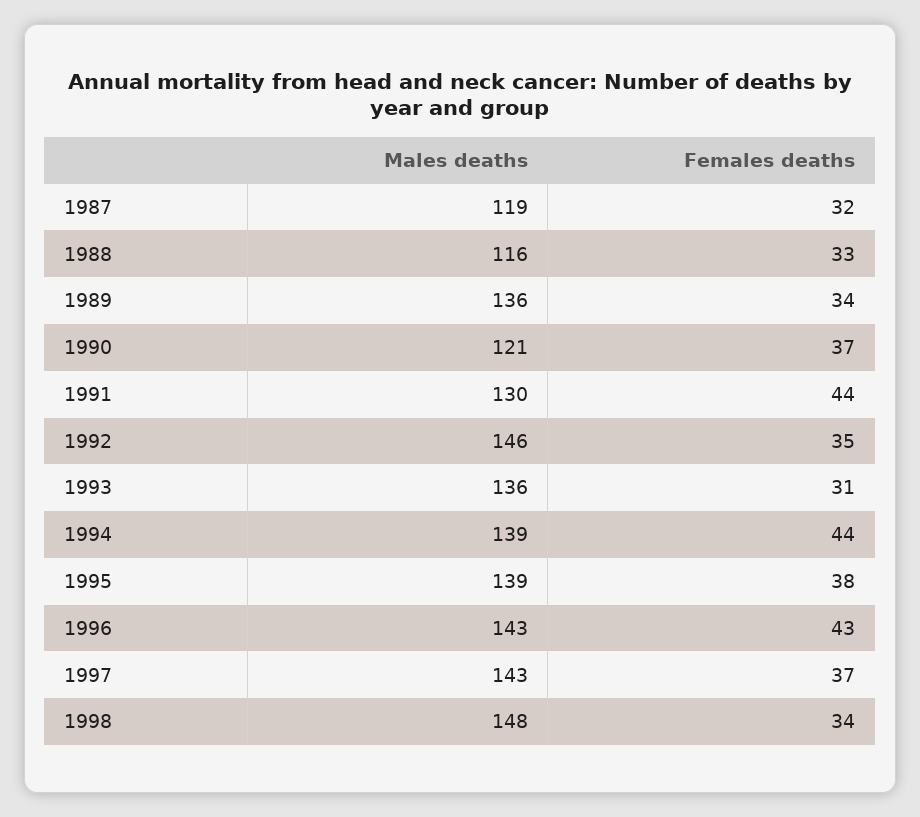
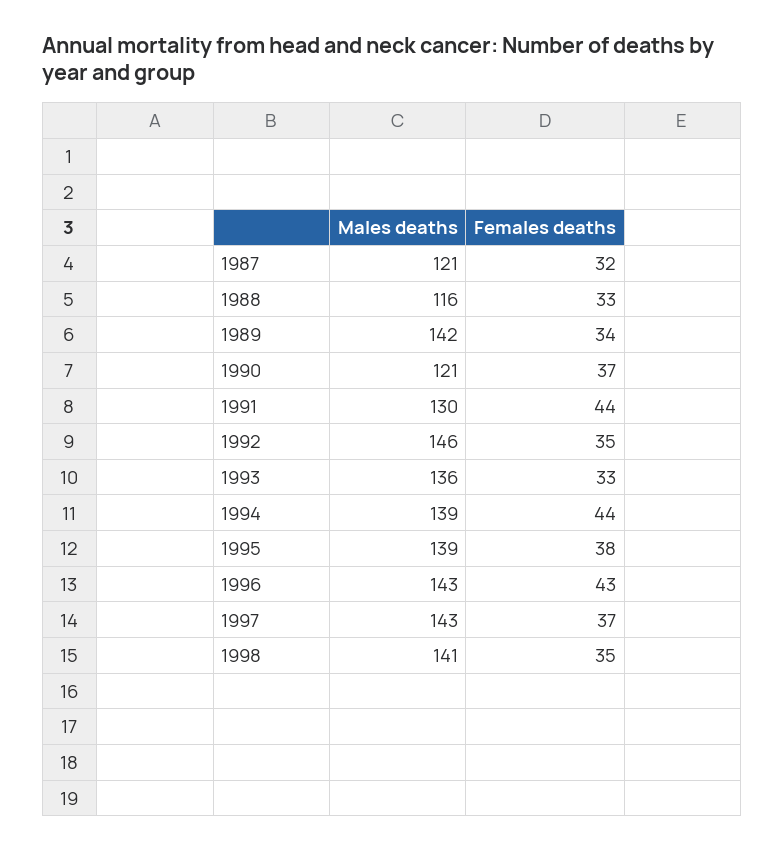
  {
    "Males deaths": {
-     "1987": 119,
+     "1987": 121,
      "1988": 116,
-     "1989": 136,
+     "1989": 142,
      "1990": 121,
      "1991": 130,
      "1992": 146,
      "1993": 136,
      "1994": 139,
      "1995": 139,
      "1996": 143,
      "1997": 143,
-     "1998": 148
+     "1998": 141
    },
    "Females deaths": {
      "1987": 32,
      "1988": 33,
      "1989": 34,
      "1990": 37,
      "1991": 44,
      "1992": 35,
-     "1993": 31,
+     "1993": 33,
      "1994": 44,
      "1995": 38,
      "1996": 43,
      "1997": 37,
-     "1998": 34
+     "1998": 35
    }
  }

